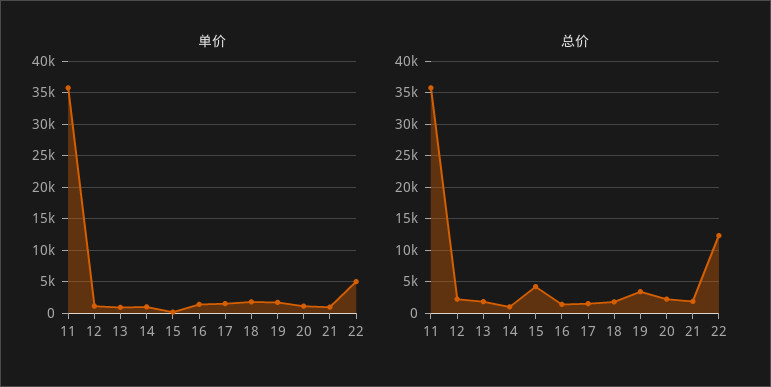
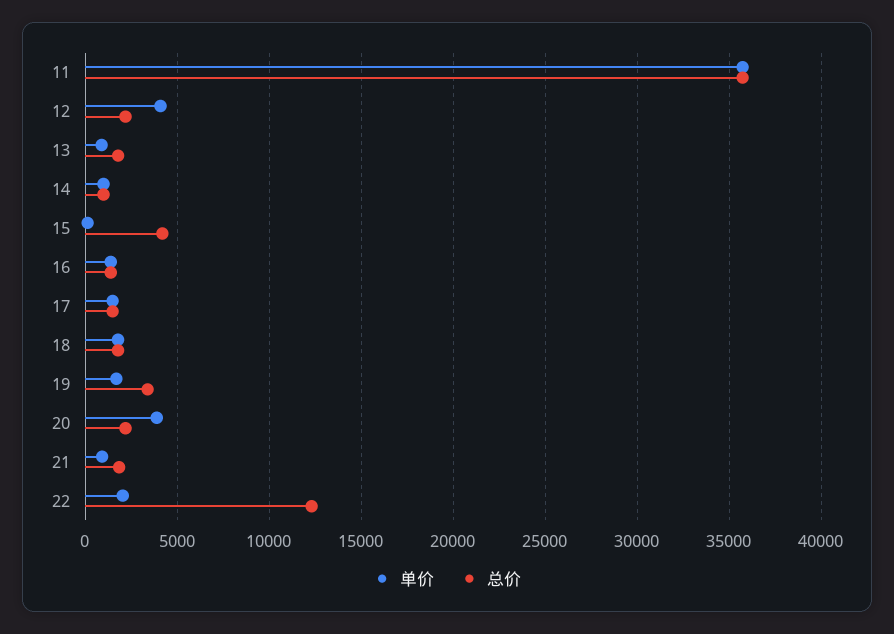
  {
    "单价": {
      "11": 35500,
-     "12": 1000,
+     "12": 4000,
      "13": 1000,
      "14": 1000,
      "15": 0,
      "16": 1500,
      "17": 1500,
      "18": 2000,
      "19": 1500,
-     "20": 1000,
+     "20": 4000,
      "21": 1000,
-     "22": 5000
+     "22": 2000
    },
    "总价": {
      "11": 35500,
      "12": 2000,
      "13": 2000,
      "14": 1000,
      "15": 4000,
      "16": 1500,
      "17": 1500,
      "18": 2000,
      "19": 3500,
      "20": 2000,
      "21": 2000,
      "22": 12500
    }
  }

